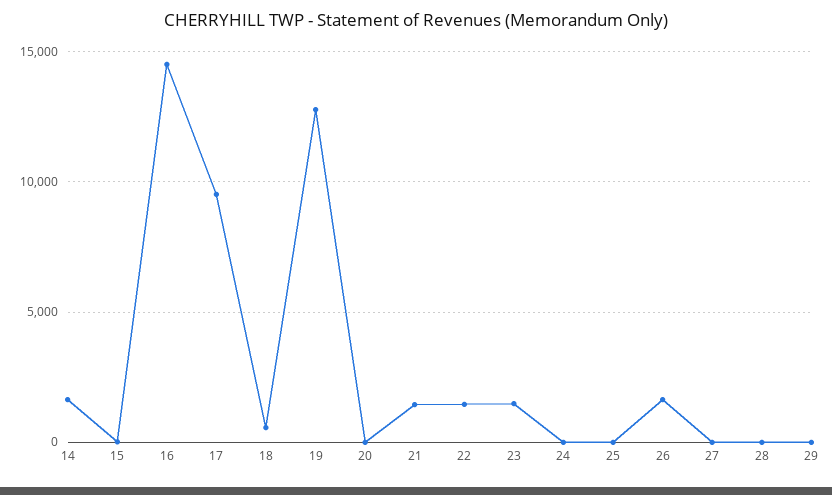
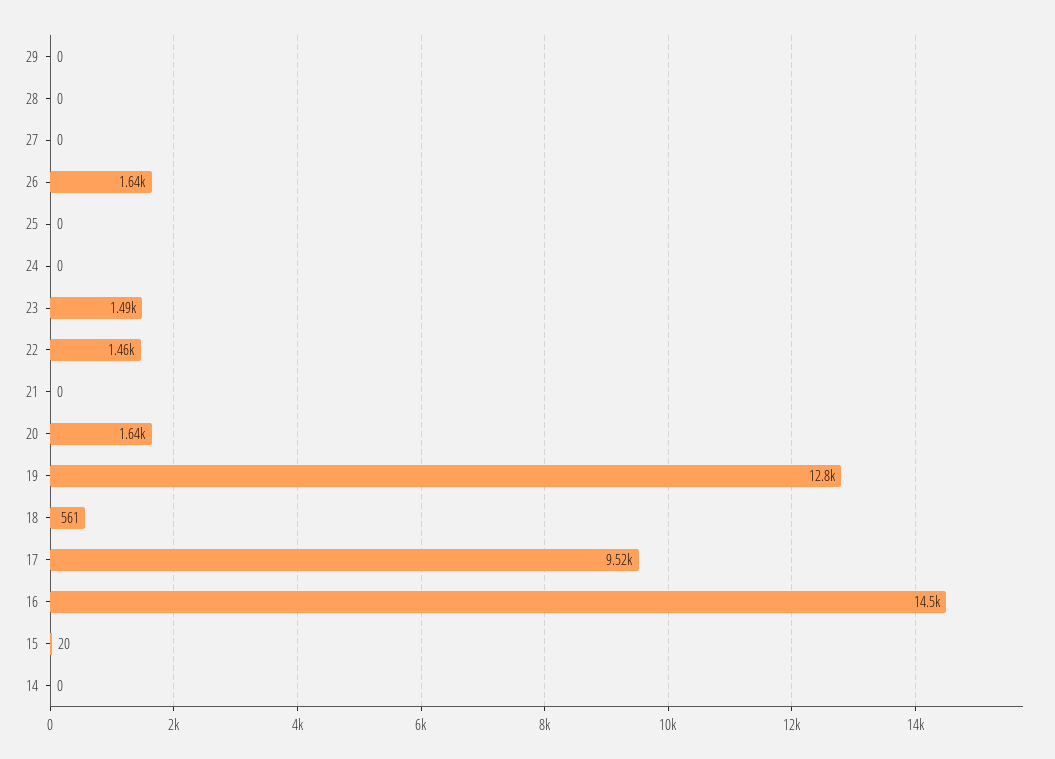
  {
-   "14": 1500,
+   "14": 0,
    "15": 20,
    "16": 14500,
    "17": 9520,
    "18": 561,
    "19": 12800,
-   "20": 0,
+   "20": 1640,
-   "21": 1500,
+   "21": 0,
    "22": 1460,
    "23": 1490,
    "24": 0,
    "25": 0,
    "26": 1640,
    "27": 0,
    "28": 0,
    "29": 0
  }

